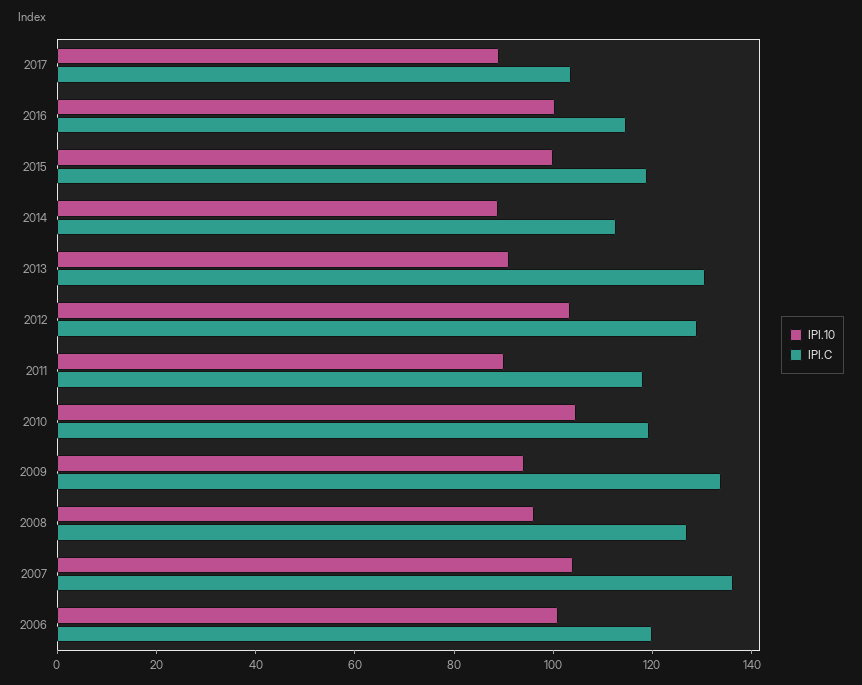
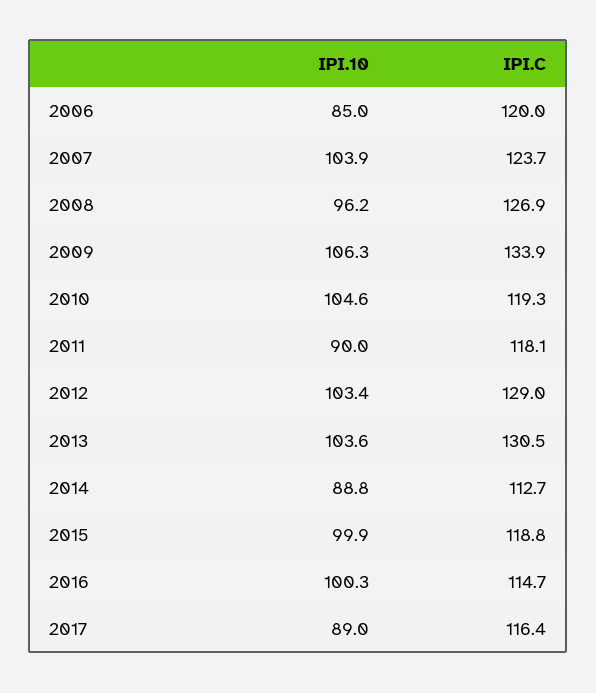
  {
    "IPI.10": {
      "2017": 89,
      "2016": 100.3,
      "2015": 99.9,
      "2014": 88.8,
-     "2013": 90,
+     "2013": 103.6,
      "2012": 103.4,
      "2011": 90,
      "2010": 104.6,
-     "2009": 95,
+     "2009": 106.3,
      "2008": 96.2,
      "2007": 103.9,
-     "2006": 100
+     "2006": 85
    },
    "IPI.C": {
-     "2017": 105,
+     "2017": 116.4,
      "2016": 114.7,
      "2015": 118.8,
      "2014": 112.7,
      "2013": 130.5,
      "2012": 129,
      "2011": 118.1,
      "2010": 119.3,
      "2009": 133.9,
      "2008": 126.9,
-     "2007": 135,
+     "2007": 123.7,
      "2006": 120
    }
  }

